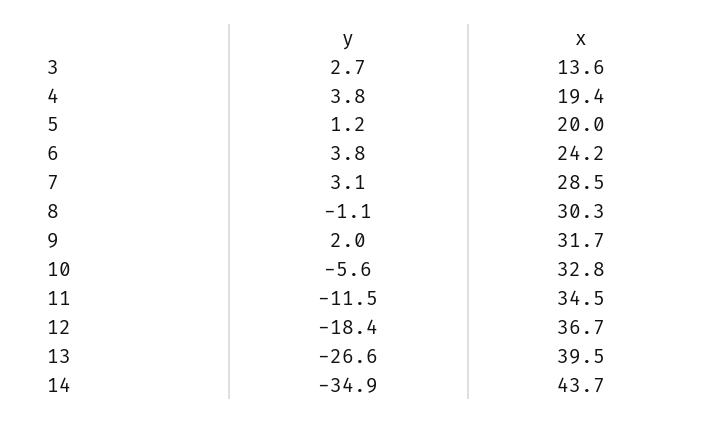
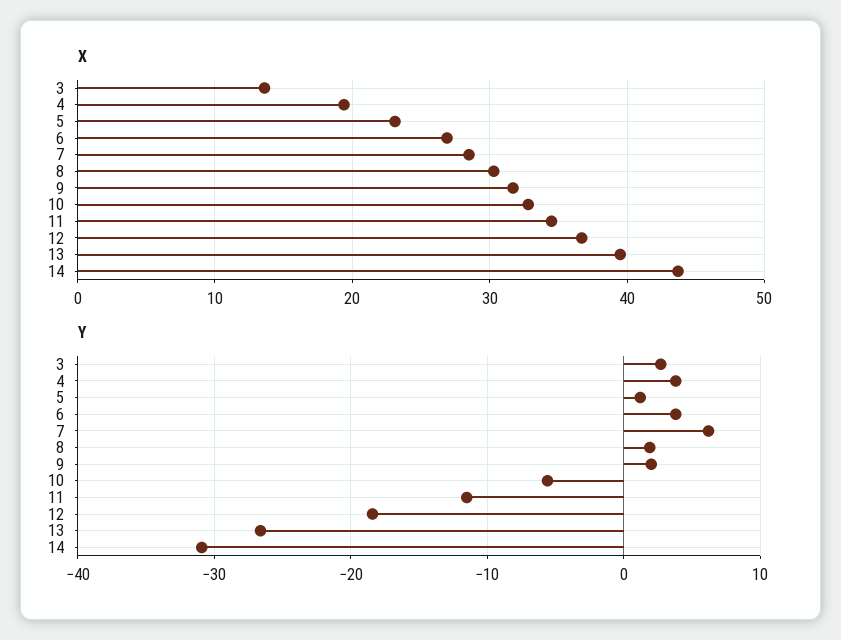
  {
    "y": {
      "3": 2.7,
      "4": 3.8,
      "5": 1.2,
      "6": 3.8,
-     "7": 3.1,
+     "7": 6,
-     "8": -1.1,
+     "8": 2,
      "9": 2,
      "10": -5.6,
      "11": -11.5,
      "12": -18.4,
      "13": -26.6,
-     "14": -34.9
+     "14": -31
    },
    "x": {
      "3": 13.6,
      "4": 19.4,
-     "5": 20,
+     "5": 23,
-     "6": 24.2,
+     "6": 27,
      "7": 28.5,
      "8": 30.3,
      "9": 31.7,
      "10": 32.8,
      "11": 34.5,
      "12": 36.7,
      "13": 39.5,
      "14": 43.7
    }
  }

